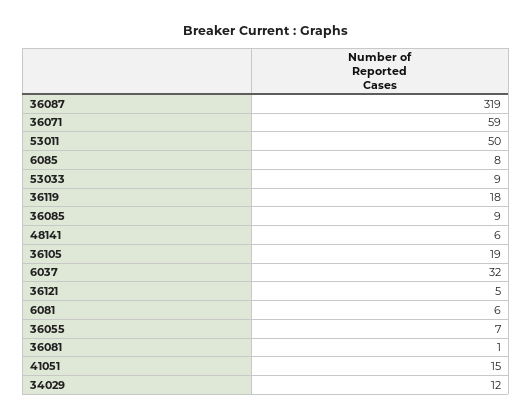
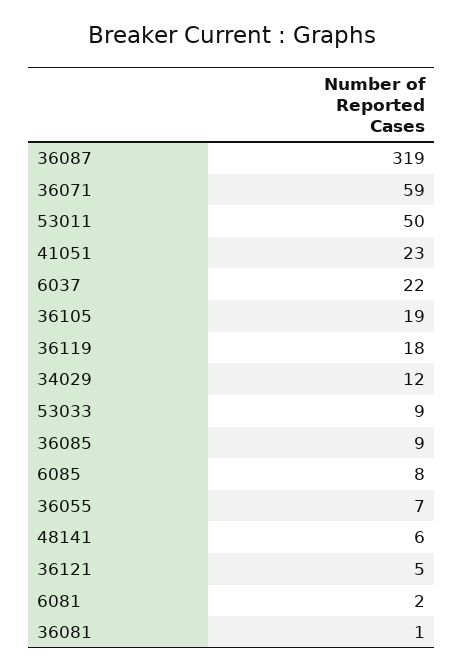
  {
    "36087": 319,
    "36071": 59,
    "53011": 50,
    "6085": 8,
    "53033": 9,
    "36119": 18,
    "36085": 9,
    "48141": 6,
    "36105": 19,
-   "6037": 32,
+   "6037": 22,
    "36121": 5,
-   "6081": 6,
+   "6081": 2,
    "36055": 7,
    "36081": 1,
-   "41051": 15,
+   "41051": 23,
    "34029": 12
  }

